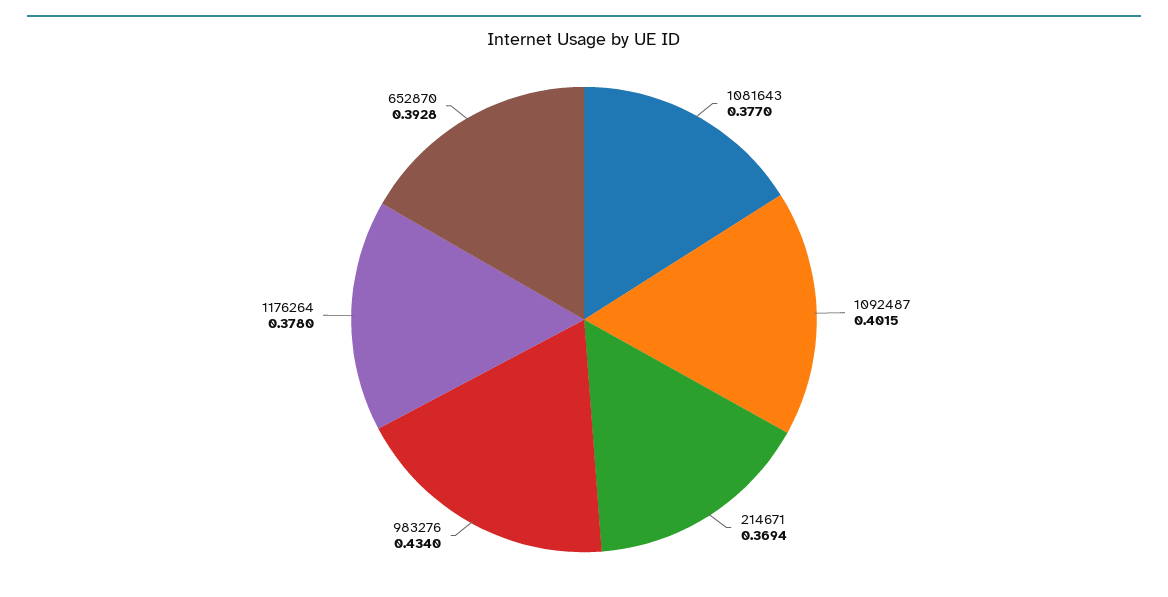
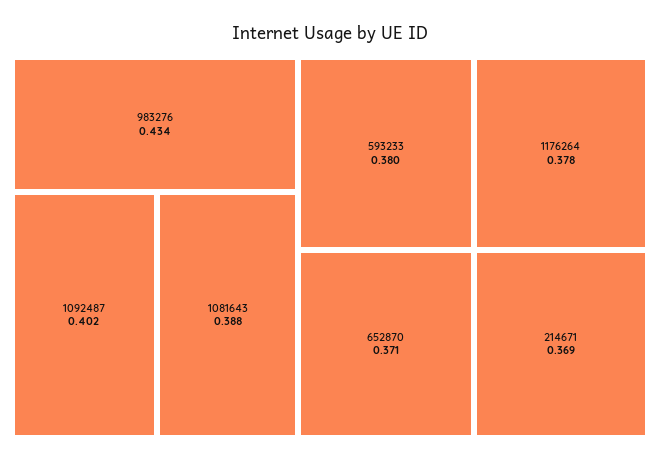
  {
-   "1081643": 0.377,
+   "1081643": 0.388,
    "1092487": 0.4015,
    "214671": 0.3694,
    "983276": 0.434,
    "1176264": 0.378,
-   "652870": 0.3928
+   "652870": 0.371,
+   "593233": 0.38
  }

